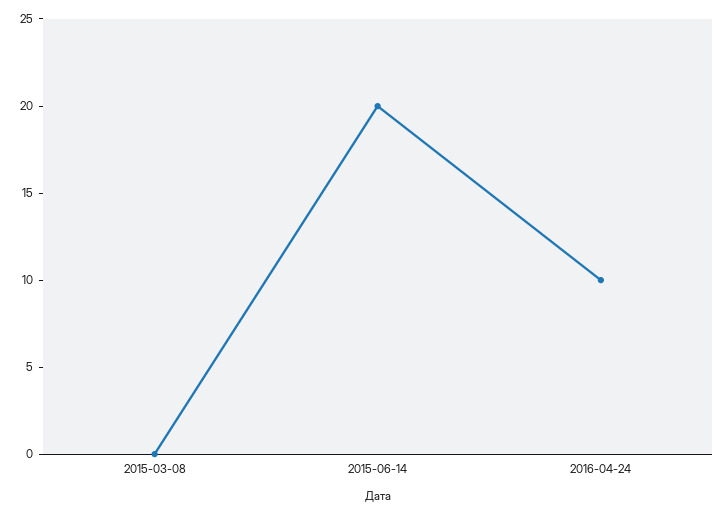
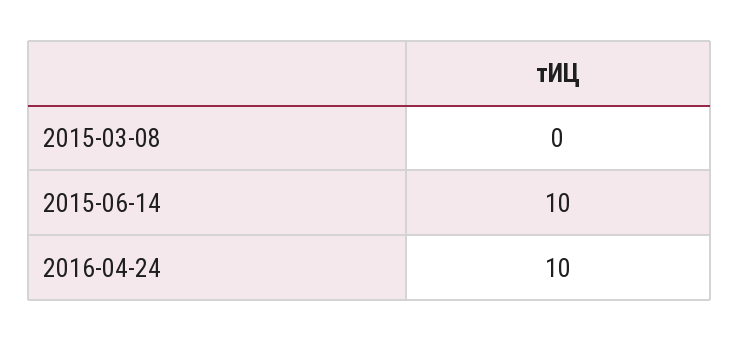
  {
    "2015-03-08": 0,
-   "2015-06-14": 20,
+   "2015-06-14": 10,
    "2016-04-24": 10
  }

